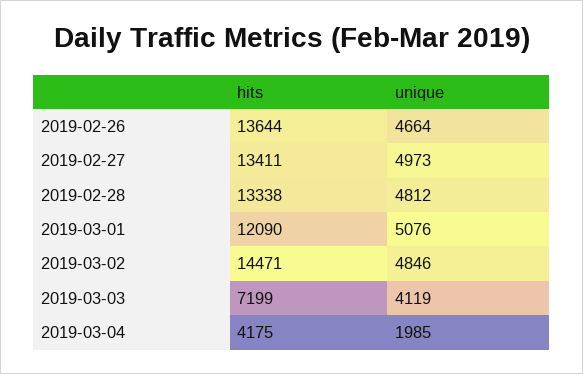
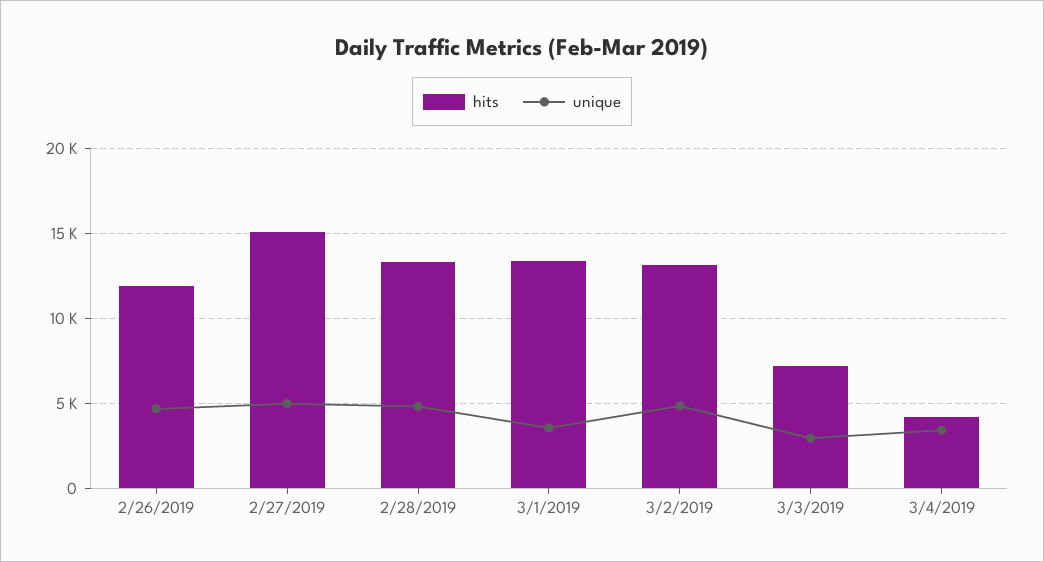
  {
    "hits": {
-     "2019-02-26": 13644,
+     "2019-02-26": 12000,
-     "2019-02-27": 13411,
+     "2019-02-27": 15000,
      "2019-02-28": 13338,
-     "2019-03-01": 12090,
+     "2019-03-01": 13500,
-     "2019-03-02": 14471,
+     "2019-03-02": 13000,
      "2019-03-03": 7199,
      "2019-03-04": 4175
    },
    "unique": {
      "2019-02-26": 4664,
      "2019-02-27": 4973,
      "2019-02-28": 4812,
-     "2019-03-01": 5076,
+     "2019-03-01": 3500,
      "2019-03-02": 4846,
-     "2019-03-03": 4119,
+     "2019-03-03": 3000,
-     "2019-03-04": 1985
+     "2019-03-04": 3500
    }
  }

